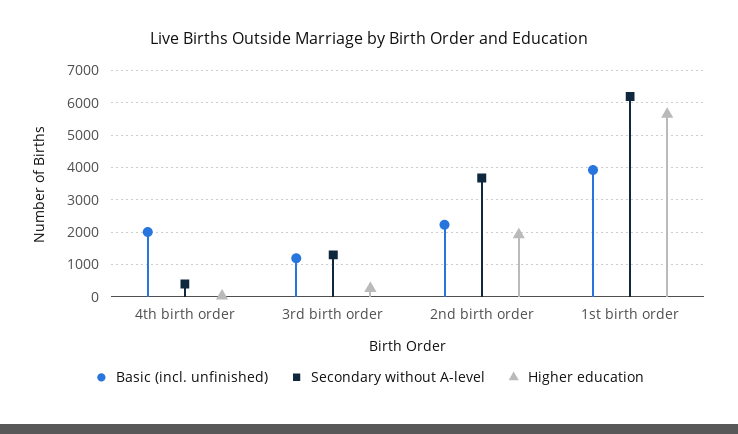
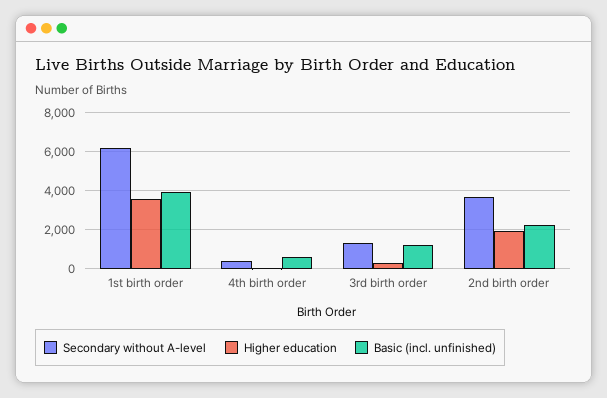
  {
    "Basic (incl. unfinished)": {
-     "4th birth order": 2000,
+     "4th birth order": 500,
      "3rd birth order": 1200,
      "2nd birth order": 2200,
      "1st birth order": 4000
    },
    "Secondary without A-level": {
      "4th birth order": 400,
      "3rd birth order": 1200,
      "2nd birth order": 3600,
      "1st birth order": 6200
    },
    "Higher education": {
      "4th birth order": 0,
      "3rd birth order": 200,
      "2nd birth order": 2000,
-     "1st birth order": 5600
+     "1st birth order": 3500
    }
  }

